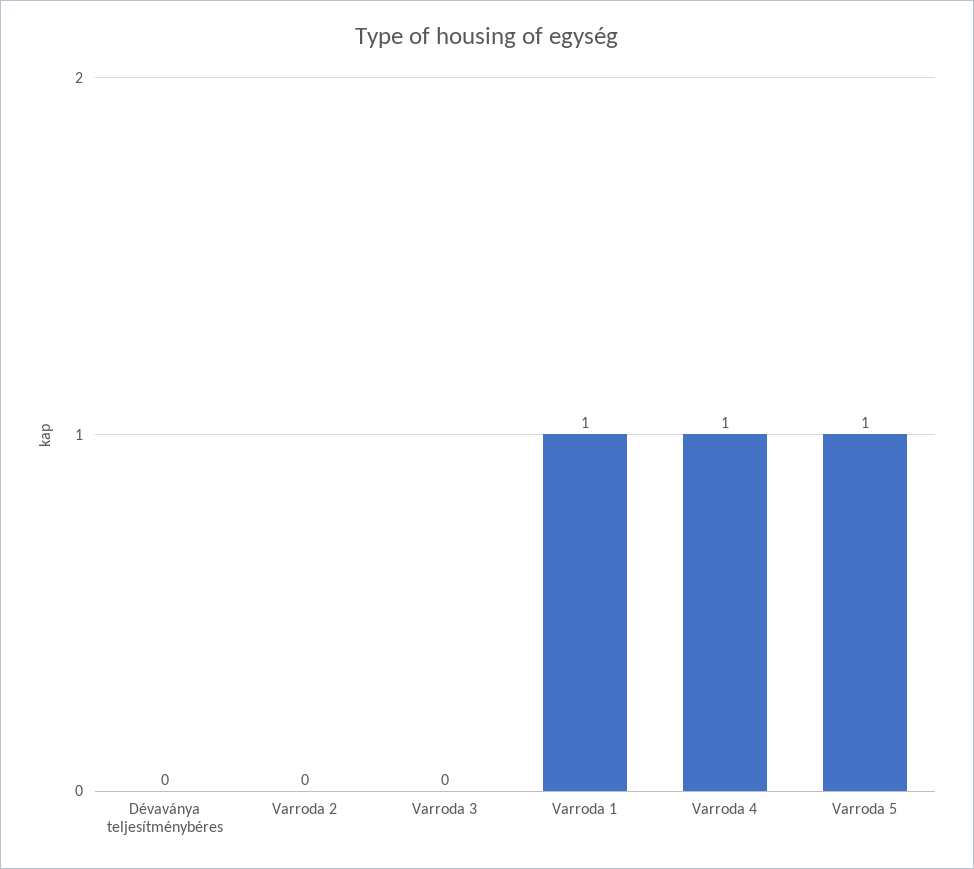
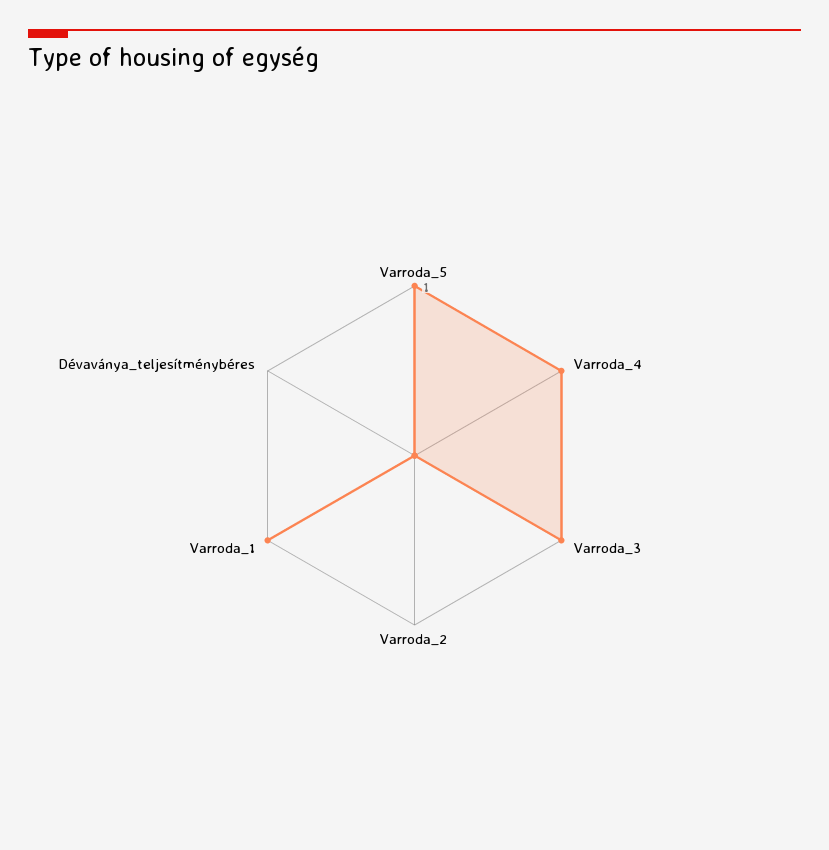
  {
    "Dévaványa teljesítménybéres": 0,
    "Varroda 2": 0,
-   "Varroda 3": 0,
+   "Varroda 3": 1,
    "Varroda 1": 1,
    "Varroda 4": 1,
    "Varroda 5": 1
  }

